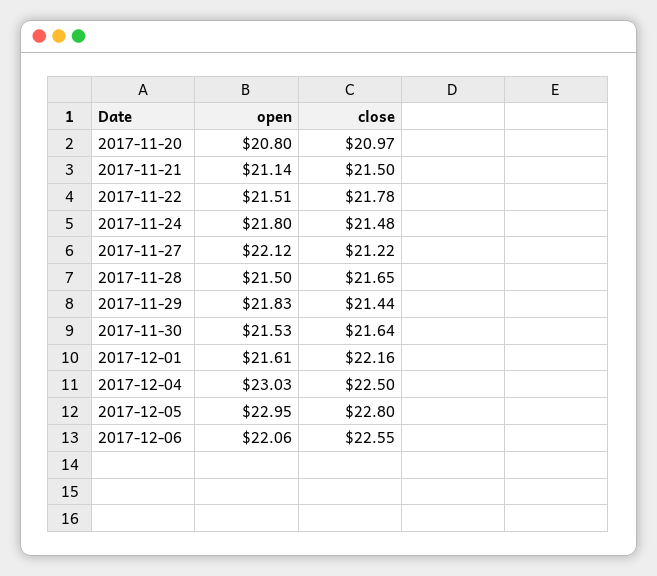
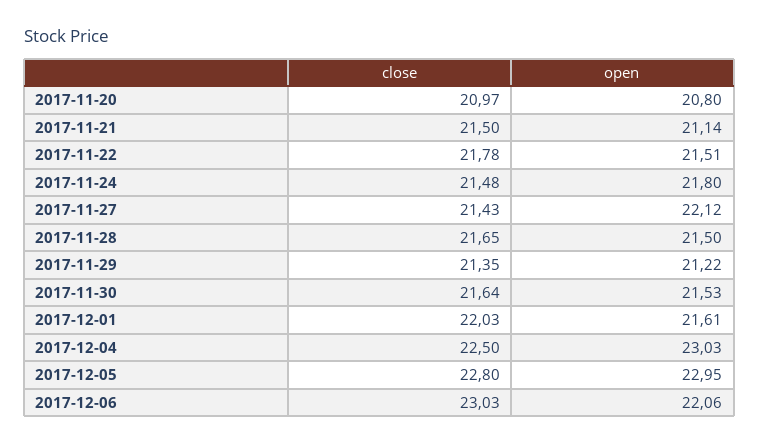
  {
    "open": {
      "2017-11-20": 20.8,
      "2017-11-21": 21.14,
      "2017-11-22": 21.51,
      "2017-11-24": 21.8,
      "2017-11-27": 22.12,
      "2017-11-28": 21.5,
-     "2017-11-29": 21.83,
+     "2017-11-29": 21.22,
      "2017-11-30": 21.53,
      "2017-12-01": 21.61,
      "2017-12-04": 23.03,
      "2017-12-05": 22.95,
      "2017-12-06": 22.06
    },
    "close": {
      "2017-11-20": 20.97,
      "2017-11-21": 21.5,
      "2017-11-22": 21.78,
      "2017-11-24": 21.48,
-     "2017-11-27": 21.22,
+     "2017-11-27": 21.43,
      "2017-11-28": 21.65,
-     "2017-11-29": 21.44,
+     "2017-11-29": 21.35,
      "2017-11-30": 21.64,
-     "2017-12-01": 22.16,
+     "2017-12-01": 22.03,
      "2017-12-04": 22.5,
      "2017-12-05": 22.8,
-     "2017-12-06": 22.55
+     "2017-12-06": 23.03
    }
  }

